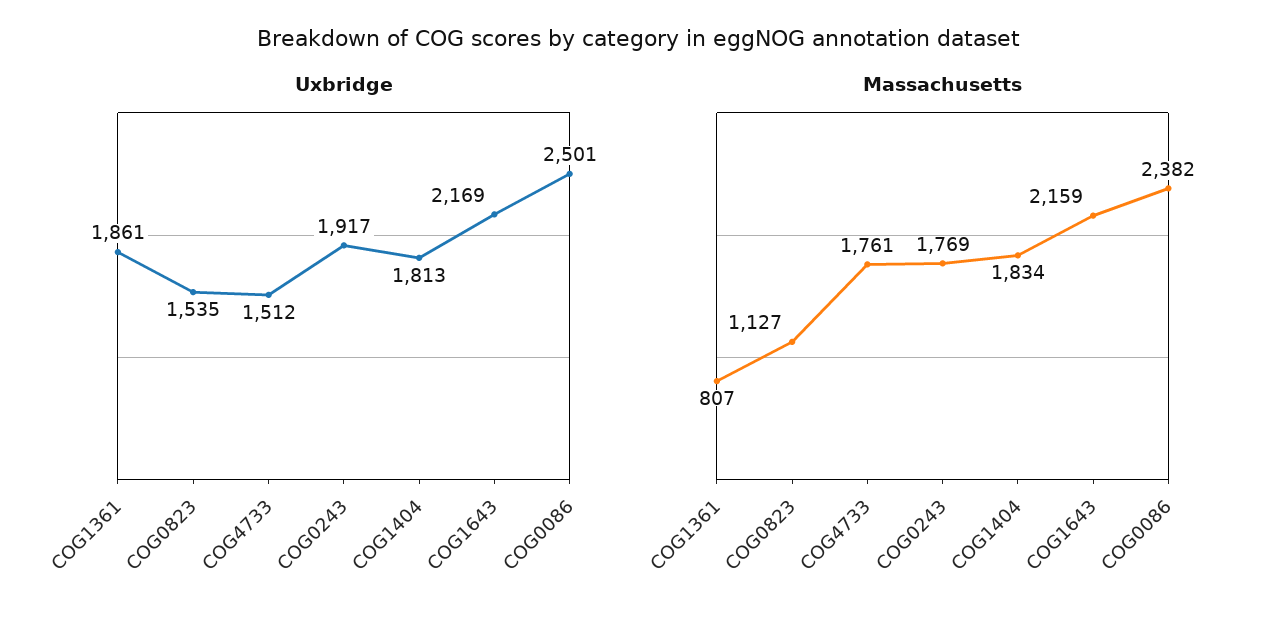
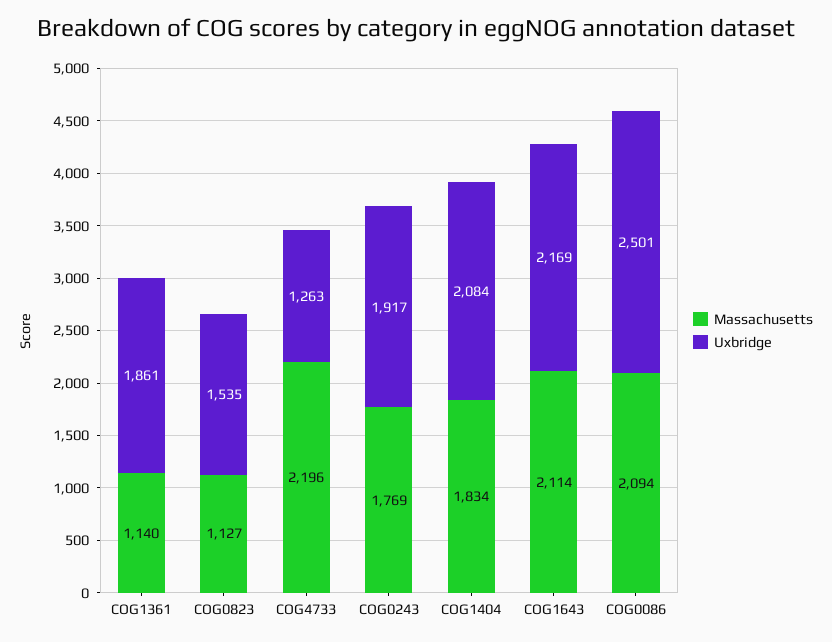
  {
    "Uxbridge": {
      "COG1361": 1861,
      "COG0823": 1535,
-     "COG4733": 1512,
+     "COG4733": 1263,
      "COG0243": 1917,
-     "COG1404": 1813,
+     "COG1404": 2084,
      "COG1643": 2169,
      "COG0086": 2501
    },
    "Massachusetts": {
-     "COG1361": 807,
+     "COG1361": 1140,
      "COG0823": 1127,
-     "COG4733": 1761,
+     "COG4733": 2196,
      "COG0243": 1769,
      "COG1404": 1834,
-     "COG1643": 2159,
+     "COG1643": 2114,
-     "COG0086": 2382
+     "COG0086": 2094
    }
  }

